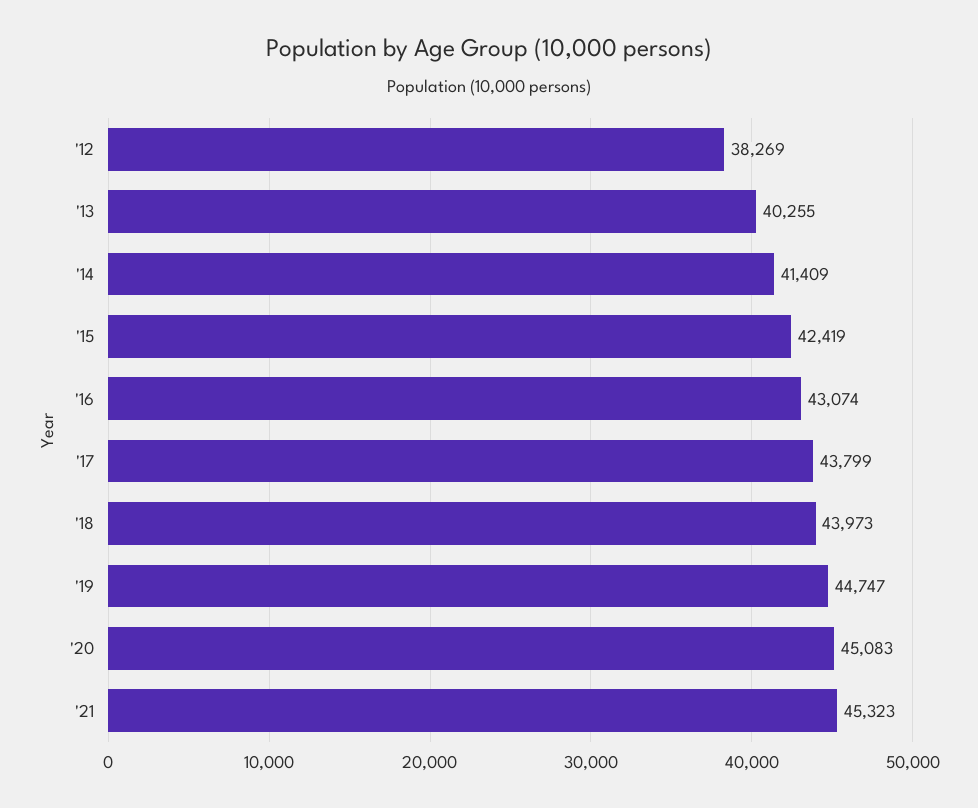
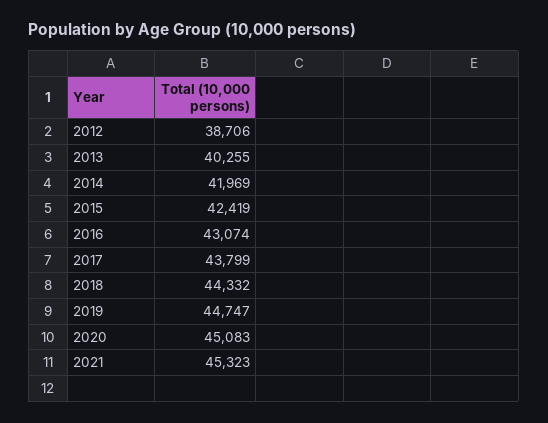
  {
-   "'12": 38269,
+   "'12": 38706,
    "'13": 40255,
-   "'14": 41409,
+   "'14": 41969,
    "'15": 42419,
    "'16": 43074,
    "'17": 43799,
-   "'18": 43973,
+   "'18": 44332,
    "'19": 44747,
    "'20": 45083,
    "'21": 45323
  }

